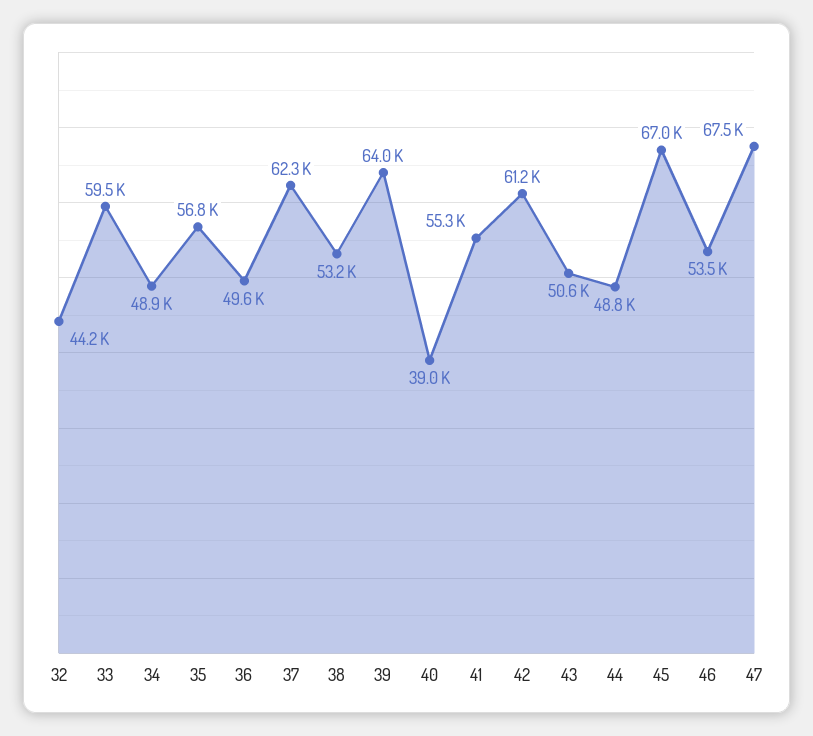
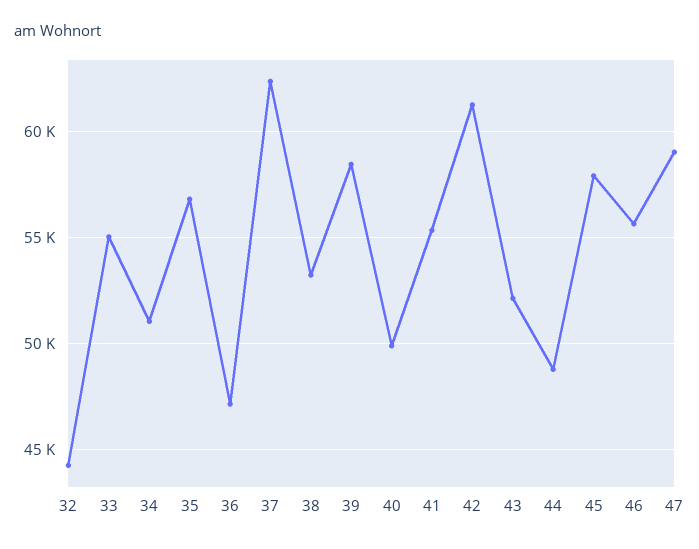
  {
    "32": 44200,
-   "33": 59500,
+   "33": 55000,
-   "34": 48900,
+   "34": 51000,
    "35": 56800,
-   "36": 49600,
+   "36": 47000,
    "37": 62300,
    "38": 53200,
-   "39": 64000,
+   "39": 58500,
-   "40": 39000,
+   "40": 50000,
    "41": 55300,
    "42": 61200,
-   "43": 50600,
+   "43": 52000,
    "44": 48800,
-   "45": 67000,
+   "45": 58000,
-   "46": 53500,
+   "46": 55500,
-   "47": 67500
+   "47": 59000
  }

